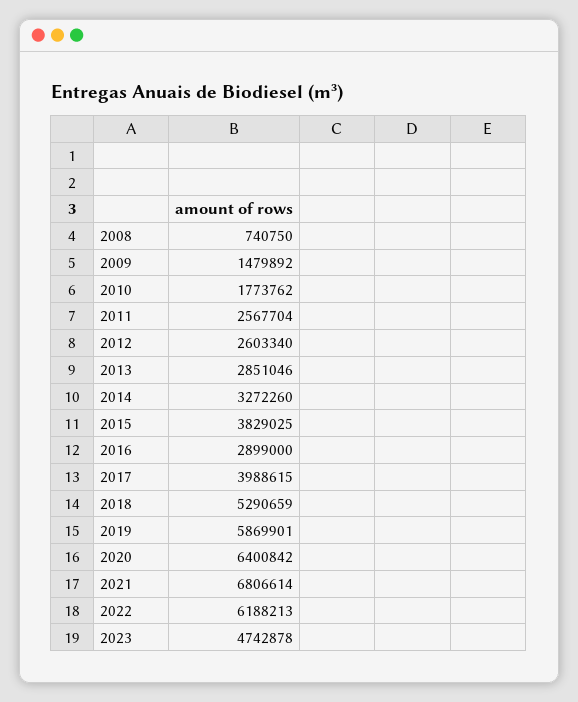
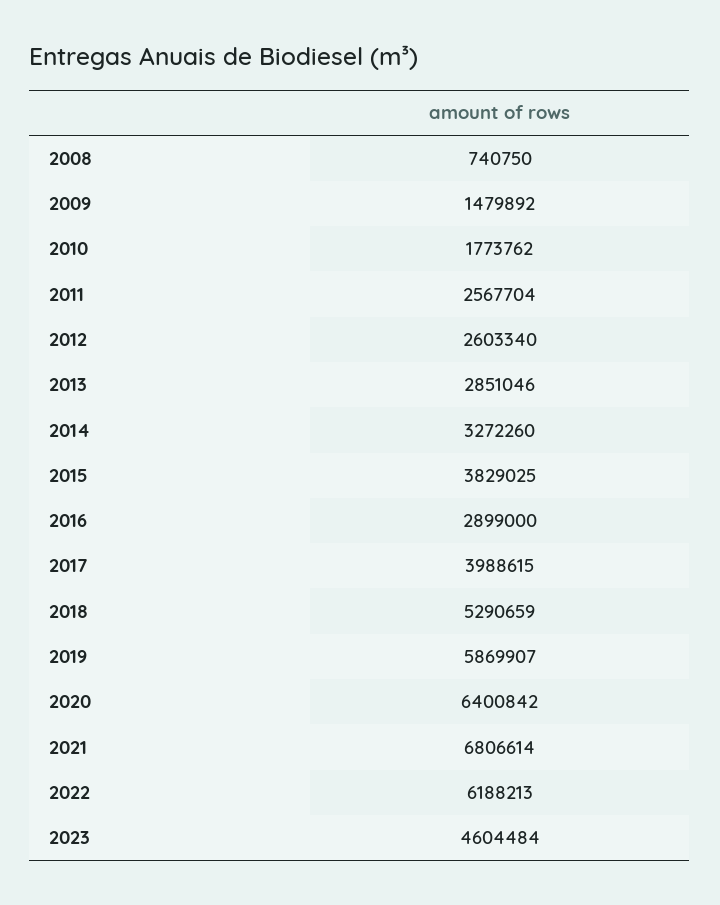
  {
    "2008": 740750,
    "2009": 1479892,
    "2010": 1773762,
    "2011": 2567704,
    "2012": 2603340,
    "2013": 2851046,
    "2014": 3272260,
    "2015": 3829025,
    "2016": 2899000,
    "2017": 3988615,
    "2018": 5290659,
-   "2019": 5869901,
+   "2019": 5869907,
    "2020": 6400842,
    "2021": 6806614,
    "2022": 6188213,
-   "2023": 4742878
+   "2023": 4604484
  }

